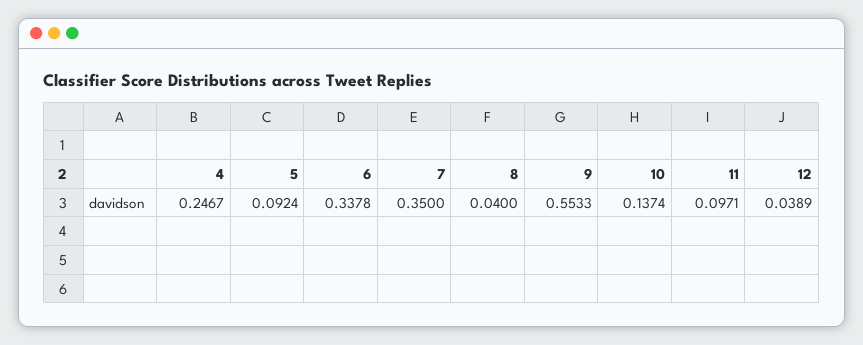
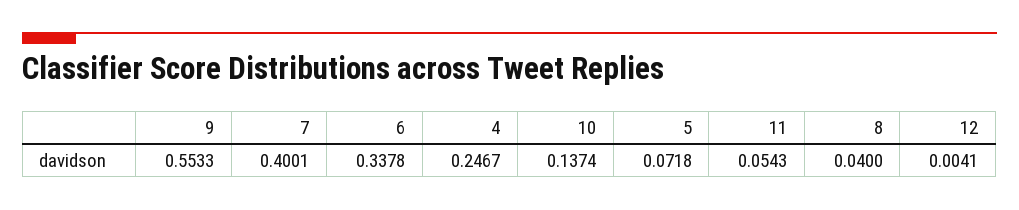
  {
    "4": 0.2467,
-   "5": 0.0924,
+   "5": 0.0718,
    "6": 0.3378,
-   "7": 0.35,
+   "7": 0.4001,
    "8": 0.04,
    "9": 0.5533,
    "10": 0.1374,
-   "11": 0.0971,
+   "11": 0.0543,
-   "12": 0.0389
+   "12": 0.0041
  }

